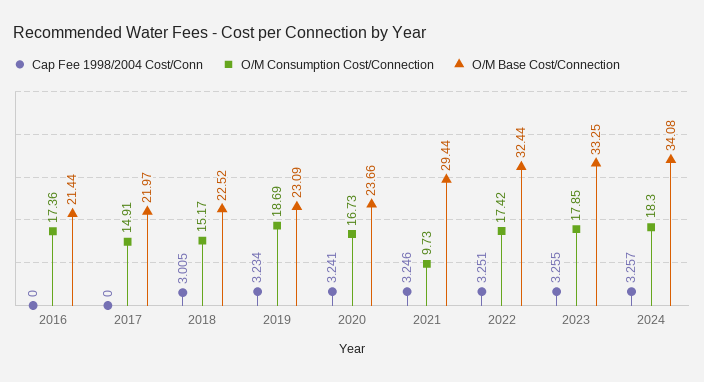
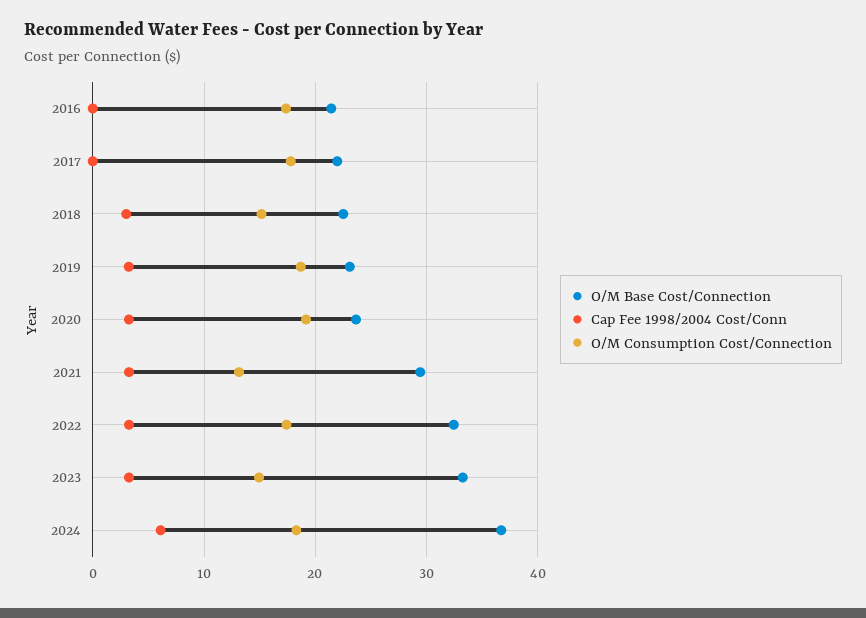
  {
    "Cap Fee 1998/2004 Cost/Conn": {
      "2016": 0,
      "2017": 0,
      "2018": 3.005,
      "2019": 3.234,
      "2020": 3.241,
      "2021": 3.246,
      "2022": 3.251,
      "2023": 3.255,
-     "2024": 3.257
+     "2024": 6
    },
    "O/M Consumption Cost/Connection": {
      "2016": 17.36,
-     "2017": 14.91,
+     "2017": 18,
      "2018": 15.17,
      "2019": 18.69,
-     "2020": 16.73,
+     "2020": 19,
-     "2021": 9.73,
+     "2021": 13,
      "2022": 17.42,
-     "2023": 17.85,
+     "2023": 15,
      "2024": 18.3
    },
    "O/M Base Cost/Connection": {
      "2016": 21.44,
      "2017": 21.97,
      "2018": 22.52,
      "2019": 23.09,
      "2020": 23.66,
      "2021": 29.44,
      "2022": 32.44,
      "2023": 33.25,
-     "2024": 34.08
+     "2024": 37
    }
  }

